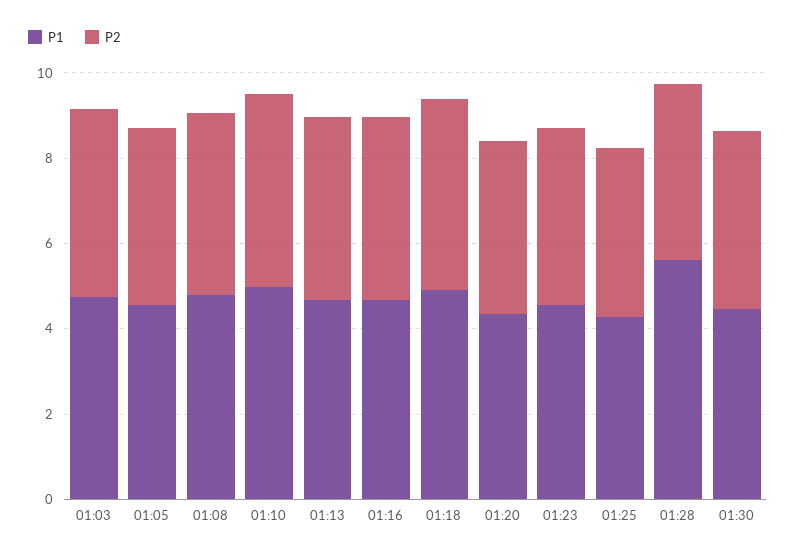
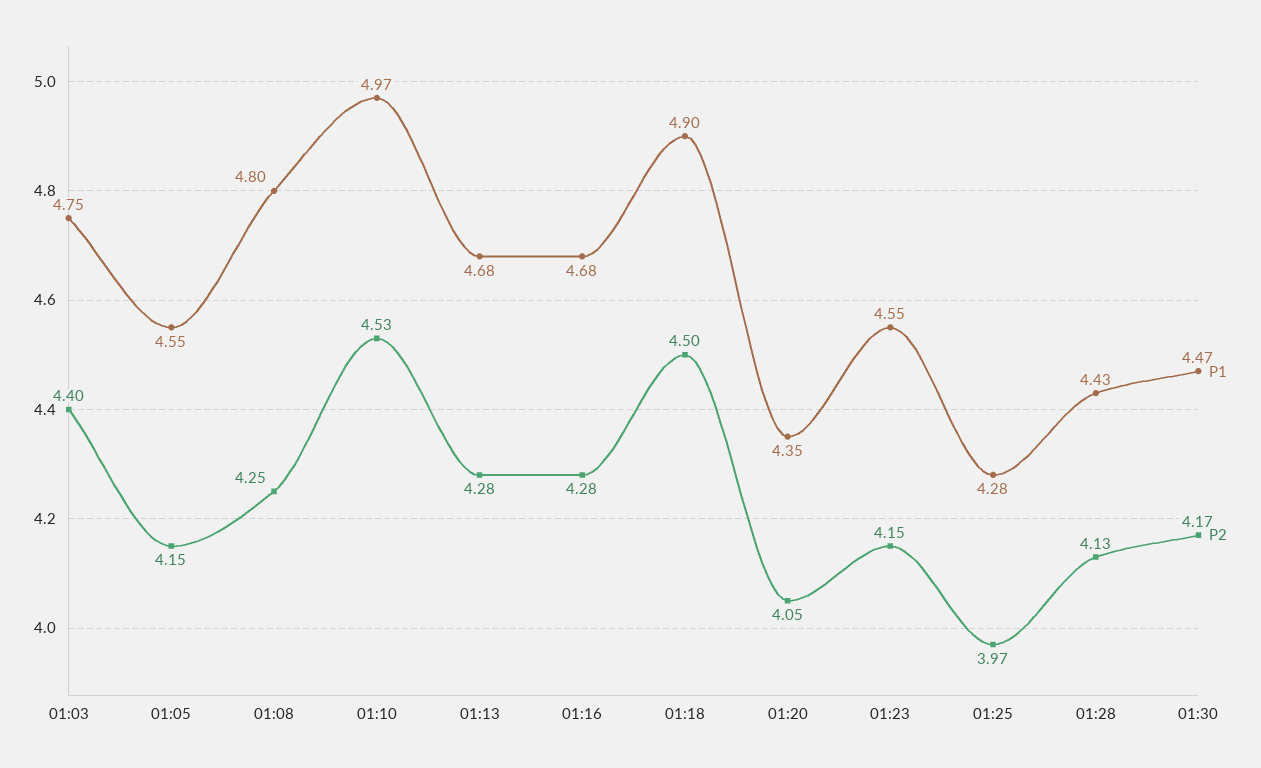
  {
    "P1": {
      "01:03": 4.75,
      "01:05": 4.55,
      "01:08": 4.8,
      "01:10": 4.97,
      "01:13": 4.68,
      "01:16": 4.68,
      "01:18": 4.9,
      "01:20": 4.35,
      "01:23": 4.55,
      "01:25": 4.28,
-     "01:28": 5.5,
+     "01:28": 4.43,
      "01:30": 4.47
    },
    "P2": {
      "01:03": 4.4,
      "01:05": 4.15,
      "01:08": 4.25,
      "01:10": 4.53,
      "01:13": 4.28,
      "01:16": 4.28,
      "01:18": 4.5,
      "01:20": 4.05,
      "01:23": 4.15,
      "01:25": 3.97,
      "01:28": 4.13,
      "01:30": 4.17
    }
  }

